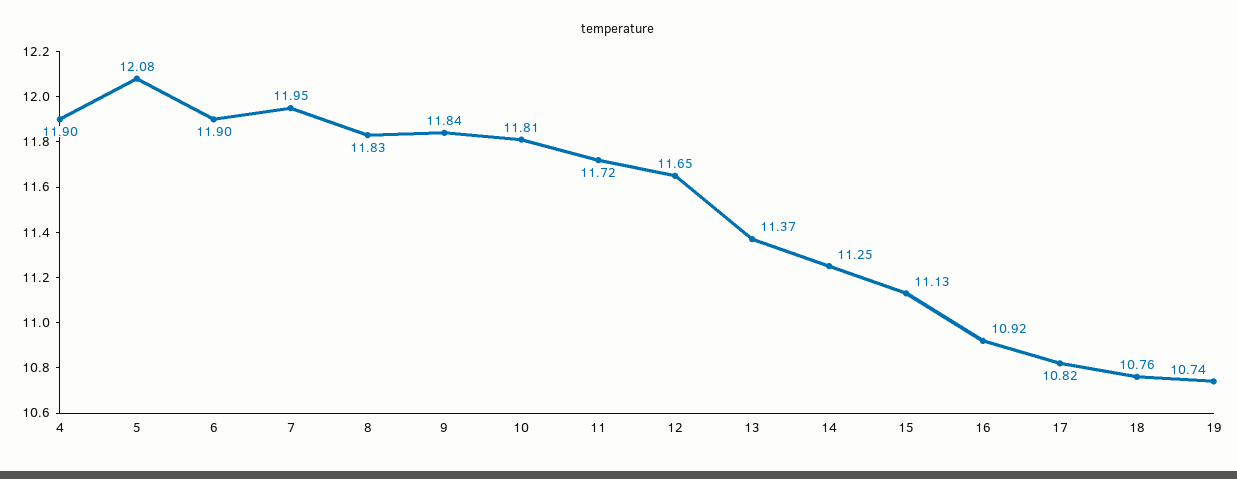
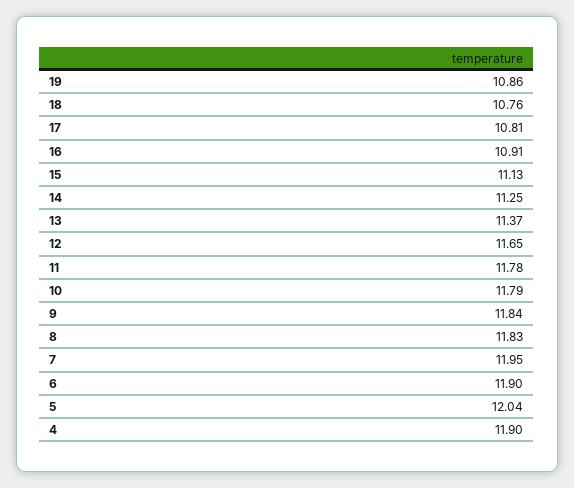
  {
    "4": 11.9,
-   "5": 12.08,
+   "5": 12.04,
    "6": 11.9,
    "7": 11.95,
    "8": 11.83,
    "9": 11.84,
-   "10": 11.81,
+   "10": 11.79,
-   "11": 11.72,
+   "11": 11.78,
    "12": 11.65,
    "13": 11.37,
    "14": 11.25,
    "15": 11.13,
-   "16": 10.92,
+   "16": 10.91,
-   "17": 10.82,
+   "17": 10.81,
    "18": 10.76,
-   "19": 10.74
+   "19": 10.86
  }

